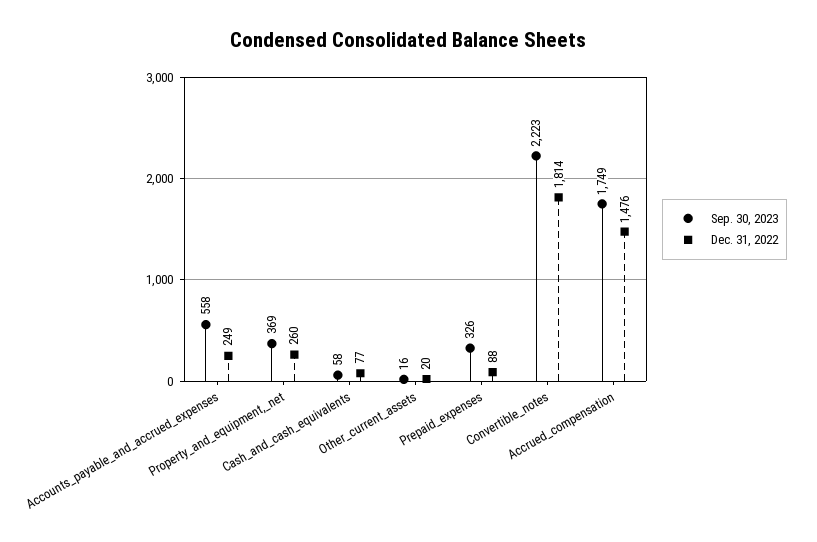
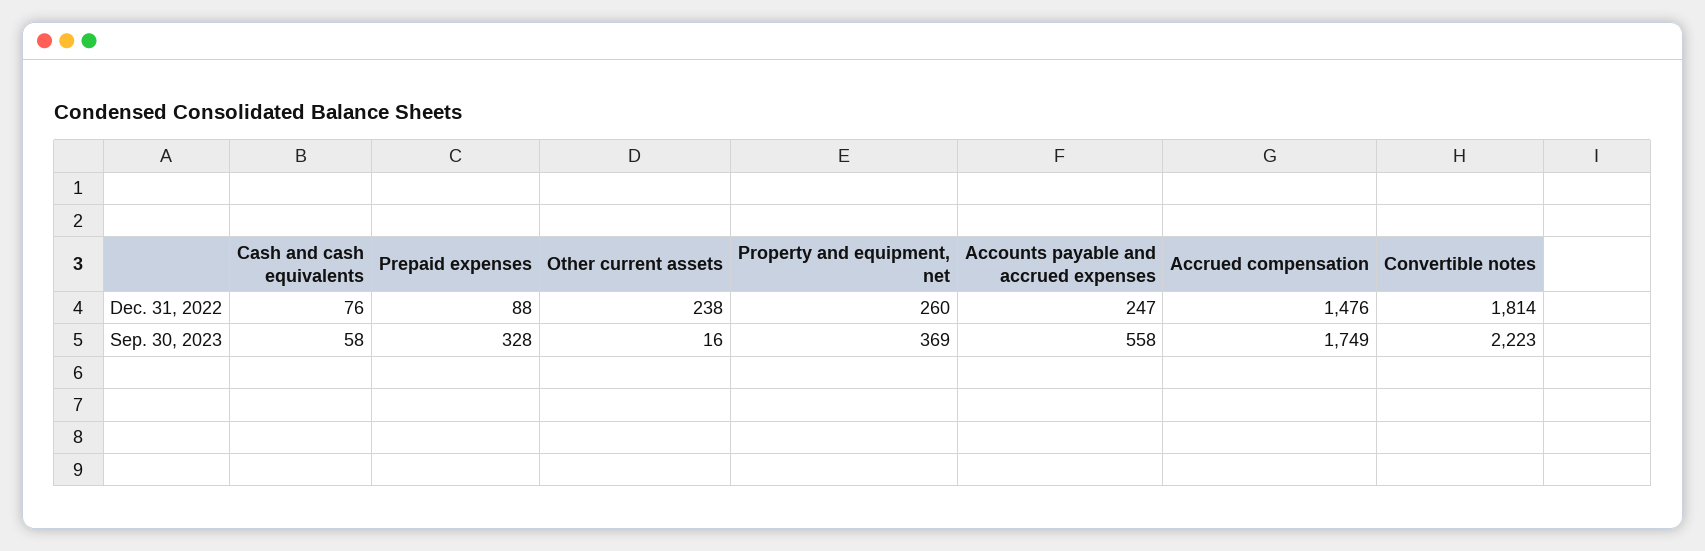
  {
    "Sep. 30, 2023": {
      "Accounts_payable_and_accrued_expenses": 558,
      "Property_and_equipment,_net": 369,
      "Cash_and_cash_equivalents": 58,
      "Other_current_assets": 16,
-     "Prepaid_expenses": 326,
+     "Prepaid_expenses": 328,
      "Convertible_notes": 2223,
      "Accrued_compensation": 1749
    },
    "Dec. 31, 2022": {
-     "Accounts_payable_and_accrued_expenses": 249,
+     "Accounts_payable_and_accrued_expenses": 247,
      "Property_and_equipment,_net": 260,
-     "Cash_and_cash_equivalents": 77,
+     "Cash_and_cash_equivalents": 76,
-     "Other_current_assets": 20,
+     "Other_current_assets": 238,
      "Prepaid_expenses": 88,
      "Convertible_notes": 1814,
      "Accrued_compensation": 1476
    }
  }

